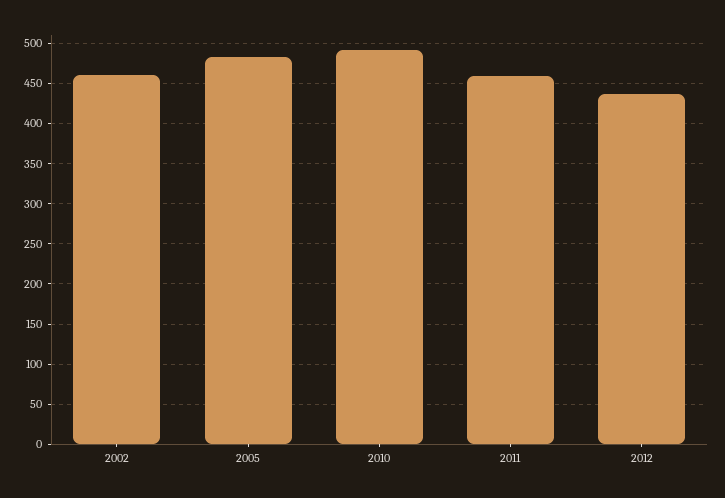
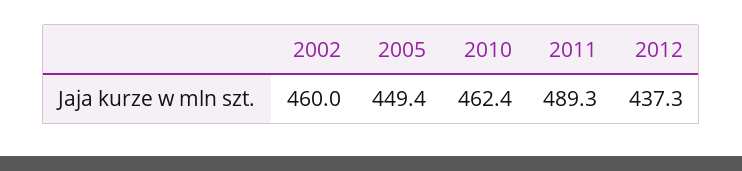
  {
    "2002": 460,
-   "2005": 480,
+   "2005": 449.4,
-   "2010": 490,
+   "2010": 462.4,
-   "2011": 460,
+   "2011": 489.3,
    "2012": 437.3
  }

